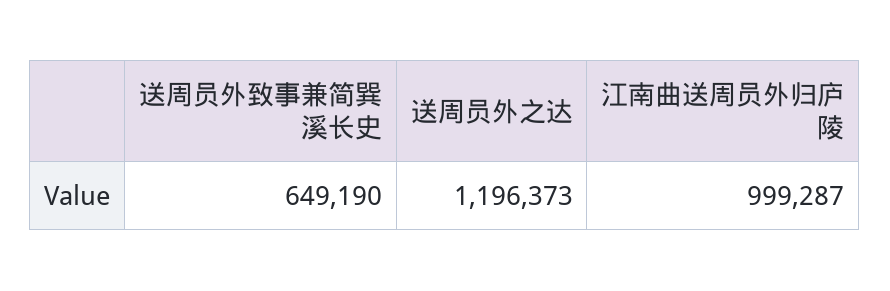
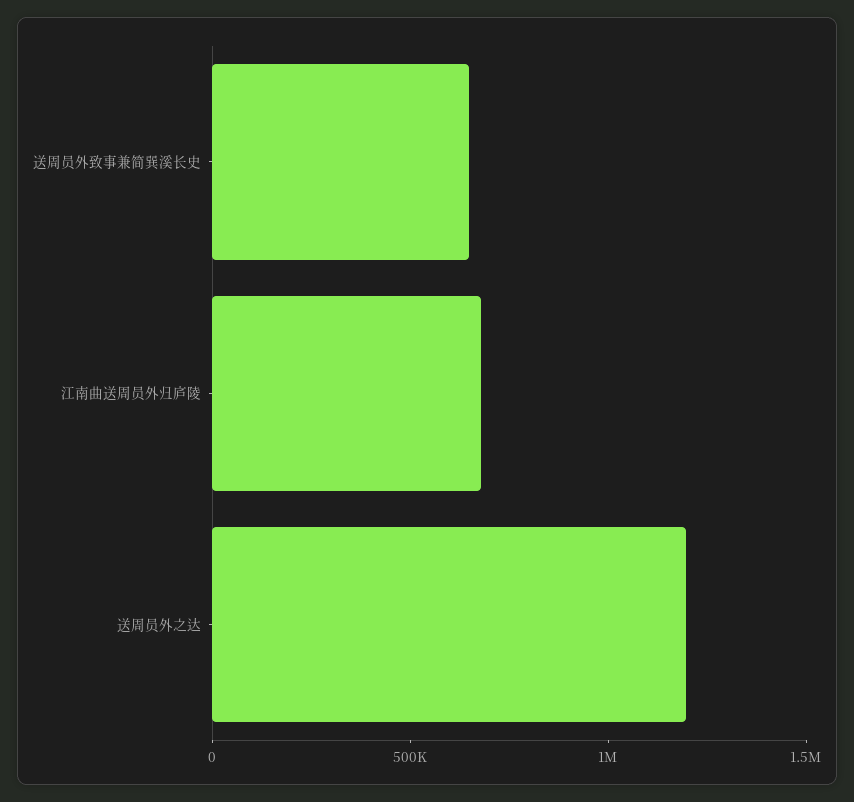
  {
    "送周员外致事兼简巽溪长史": 649190,
    "送周员外之达": 1196373,
-   "江南曲送周员外归庐陵": 999287
+   "江南曲送周员外归庐陵": 700000
  }

